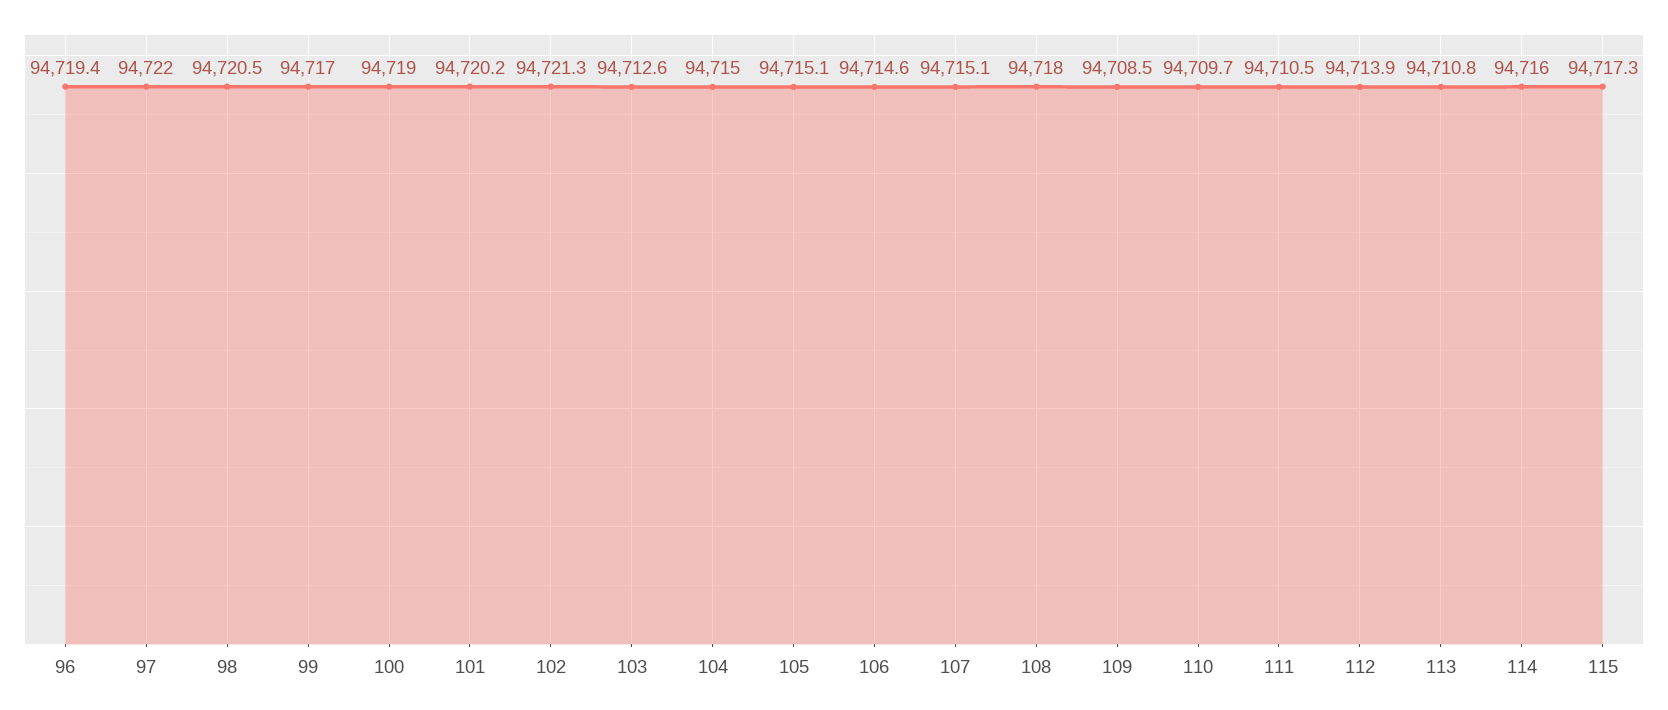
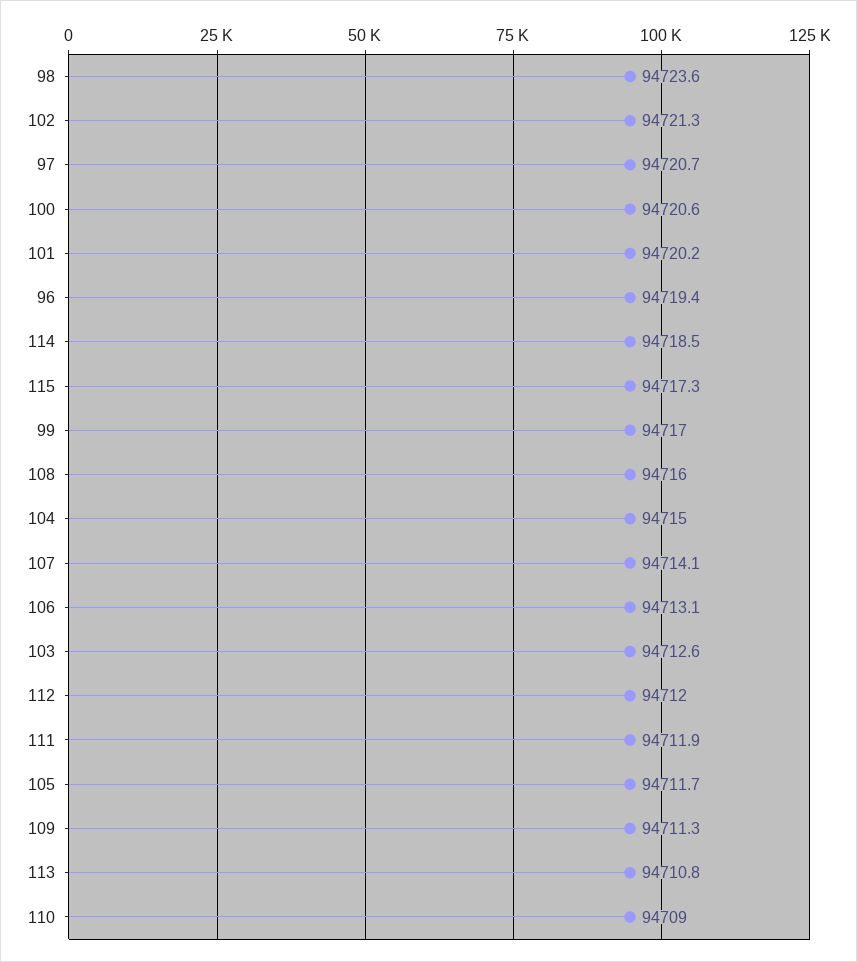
  {
    "96": 94719.4,
-   "97": 94722,
+   "97": 94720.7,
-   "98": 94720.5,
+   "98": 94723.6,
    "99": 94717,
-   "100": 94719,
+   "100": 94720.6,
    "101": 94720.2,
    "102": 94721.3,
    "103": 94712.6,
    "104": 94715,
-   "105": 94715.1,
+   "105": 94711.7,
-   "106": 94714.6,
+   "106": 94713.1,
-   "107": 94715.1,
+   "107": 94714.1,
-   "108": 94718,
+   "108": 94716,
-   "109": 94708.5,
+   "109": 94711.3,
-   "110": 94709.7,
+   "110": 94709,
-   "111": 94710.5,
+   "111": 94711.9,
-   "112": 94713.9,
+   "112": 94712,
    "113": 94710.8,
-   "114": 94716,
+   "114": 94718.5,
    "115": 94717.3
  }

